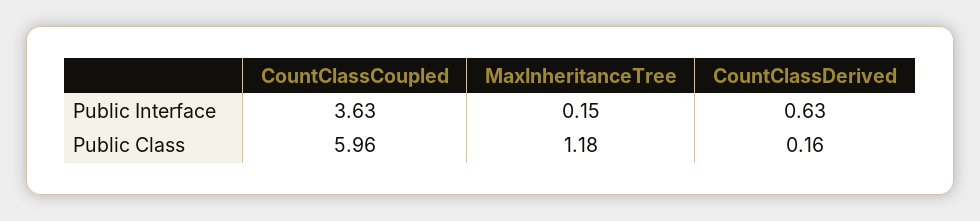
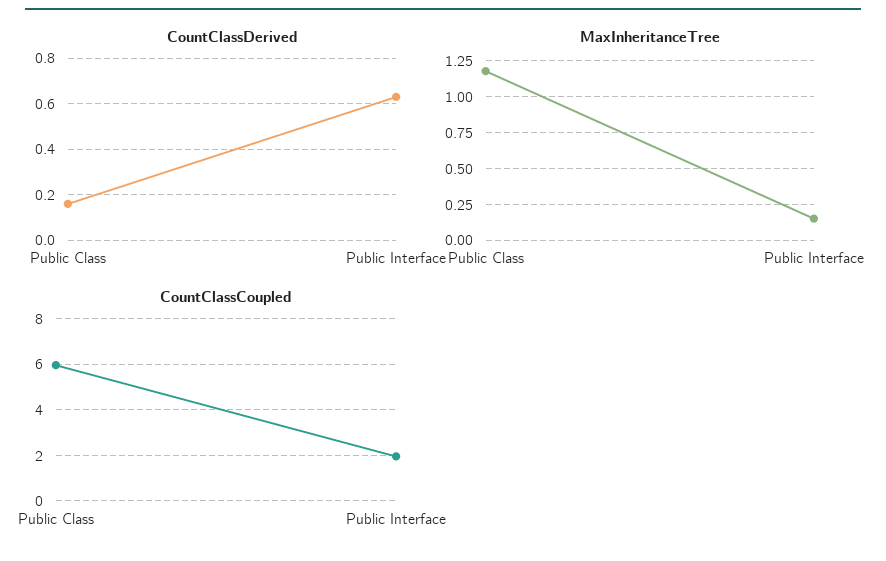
  {
    "CountClassCoupled": {
-     "Public Interface": 3.63,
+     "Public Interface": 2,
      "Public Class": 5.96
    },
    "MaxInheritanceTree": {
      "Public Interface": 0.15,
      "Public Class": 1.18
    },
    "CountClassDerived": {
      "Public Interface": 0.63,
      "Public Class": 0.16
    }
  }

